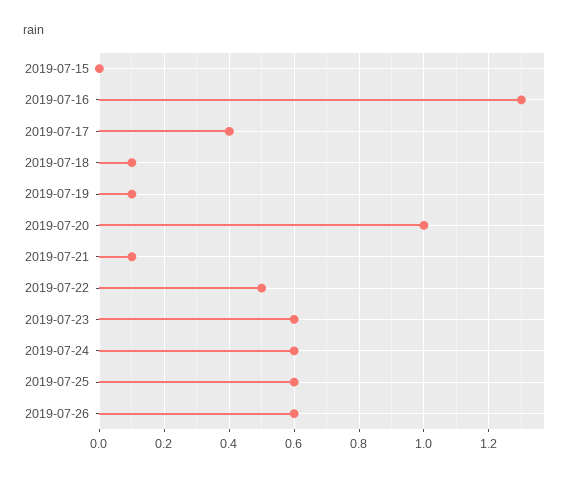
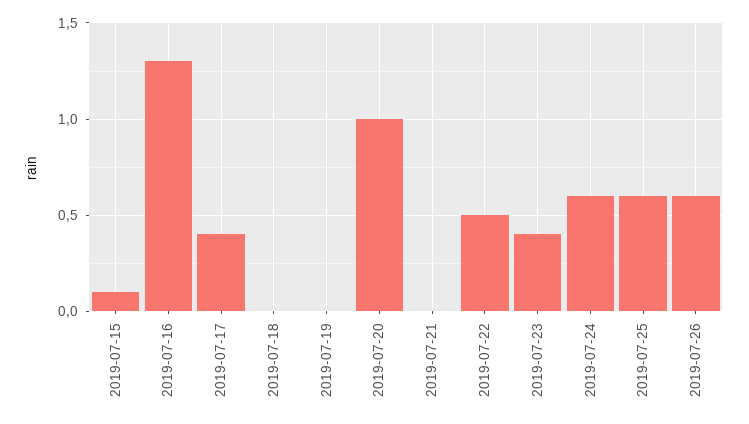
  {
-   "2019-07-15": 0,
+   "2019-07-15": 0.1,
    "2019-07-16": 1.3,
    "2019-07-17": 0.4,
-   "2019-07-18": 0.1,
+   "2019-07-18": 0,
-   "2019-07-19": 0.1,
+   "2019-07-19": 0,
    "2019-07-20": 1,
-   "2019-07-21": 0.1,
+   "2019-07-21": 0,
    "2019-07-22": 0.5,
-   "2019-07-23": 0.6,
+   "2019-07-23": 0.4,
    "2019-07-24": 0.6,
    "2019-07-25": 0.6,
    "2019-07-26": 0.6
  }

